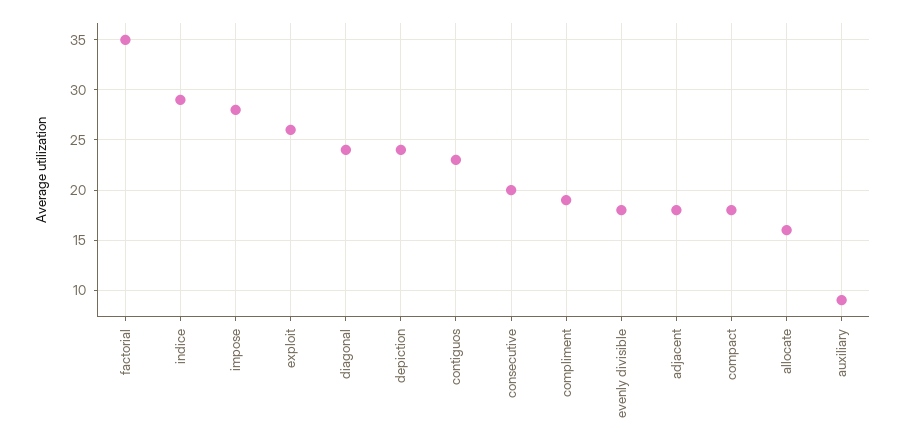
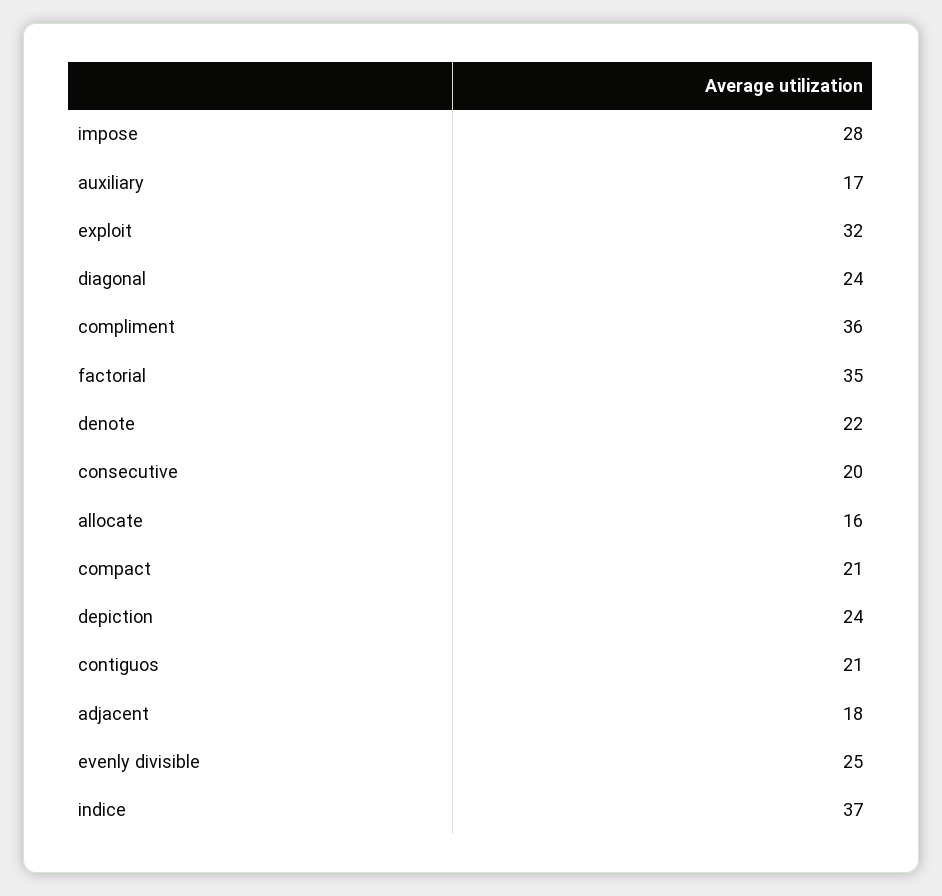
  {
    "factorial": 35,
-   "indice": 29,
+   "indice": 37,
    "impose": 28,
-   "exploit": 26,
+   "exploit": 32,
    "diagonal": 24,
    "depiction": 24,
-   "contiguos": 23,
+   "contiguos": 21,
    "consecutive": 20,
-   "compliment": 19,
+   "compliment": 36,
-   "evenly divisible": 18,
+   "evenly divisible": 25,
    "adjacent": 18,
-   "compact": 18,
+   "compact": 21,
    "allocate": 16,
-   "auxiliary": 9
+   "auxiliary": 17,
+   "denote": 22
  }

